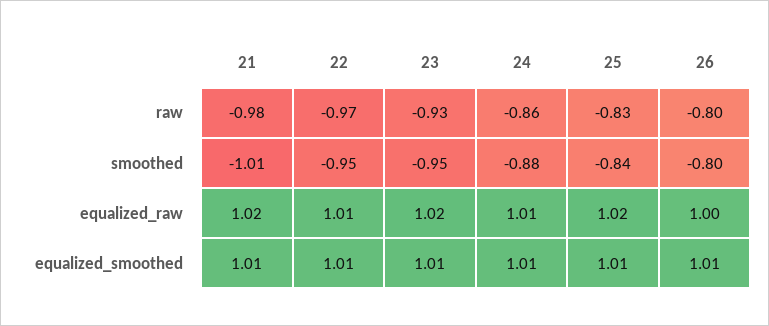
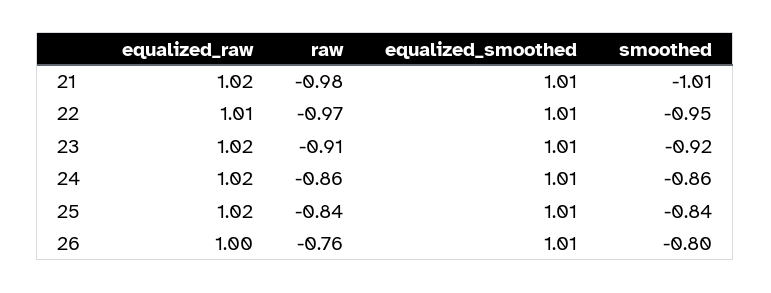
  {
    "21": {
      "raw": -0.98,
      "smoothed": -1.01,
      "equalized_raw": 1.02,
      "equalized_smoothed": 1.01
    },
    "22": {
      "raw": -0.97,
      "smoothed": -0.95,
      "equalized_raw": 1.01,
      "equalized_smoothed": 1.01
    },
    "23": {
-     "raw": -0.93,
+     "raw": -0.91,
-     "smoothed": -0.95,
+     "smoothed": -0.92,
      "equalized_raw": 1.02,
      "equalized_smoothed": 1.01
    },
    "24": {
      "raw": -0.86,
-     "smoothed": -0.88,
+     "smoothed": -0.86,
-     "equalized_raw": 1.01,
+     "equalized_raw": 1.02,
      "equalized_smoothed": 1.01
    },
    "25": {
-     "raw": -0.83,
+     "raw": -0.84,
      "smoothed": -0.84,
      "equalized_raw": 1.02,
      "equalized_smoothed": 1.01
    },
    "26": {
-     "raw": -0.8,
+     "raw": -0.76,
      "smoothed": -0.8,
      "equalized_raw": 1,
      "equalized_smoothed": 1.01
    }
  }

